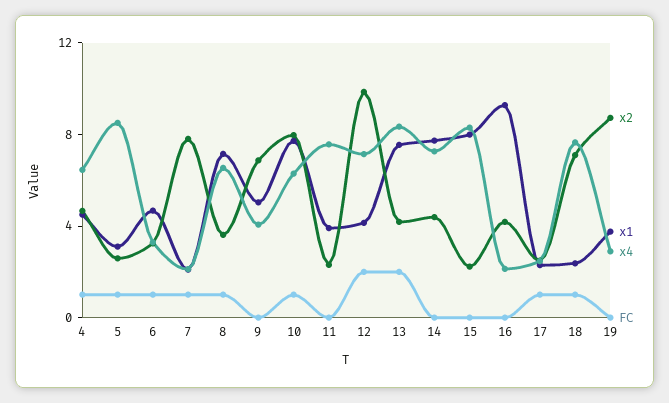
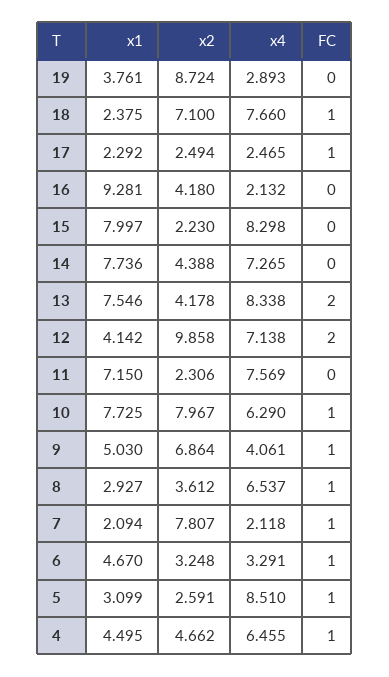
  {
    "x2": {
      "4": 4.662,
      "5": 2.591,
      "6": 3.248,
      "7": 7.807,
      "8": 3.612,
      "9": 6.864,
      "10": 7.967,
      "11": 2.306,
      "12": 9.858,
      "13": 4.178,
      "14": 4.388,
      "15": 2.23,
      "16": 4.18,
      "17": 2.494,
      "18": 7.1,
      "19": 8.724
    },
    "x1": {
      "4": 4.495,
      "5": 3.099,
      "6": 4.67,
      "7": 2.094,
-     "8": 7,
+     "8": 2.927,
      "9": 5.03,
      "10": 7.725,
-     "11": 4,
+     "11": 7.15,
      "12": 4.142,
      "13": 7.546,
      "14": 7.736,
      "15": 7.997,
      "16": 9.281,
      "17": 2.292,
      "18": 2.375,
      "19": 3.761
    },
    "x4": {
      "4": 6.455,
      "5": 8.51,
      "6": 3.291,
      "7": 2.118,
      "8": 6.537,
      "9": 4.061,
      "10": 6.29,
      "11": 7.569,
      "12": 7.138,
      "13": 8.338,
      "14": 7.265,
      "15": 8.298,
      "16": 2.132,
      "17": 2.465,
      "18": 7.66,
      "19": 2.893
    },
    "FC": {
      "4": 1,
      "5": 1,
      "6": 1,
      "7": 1,
      "8": 1,
-     "9": 0,
+     "9": 1,
      "10": 1,
      "11": 0,
      "12": 2,
      "13": 2,
      "14": 0,
      "15": 0,
      "16": 0,
      "17": 1,
      "18": 1,
      "19": 0
    }
  }

